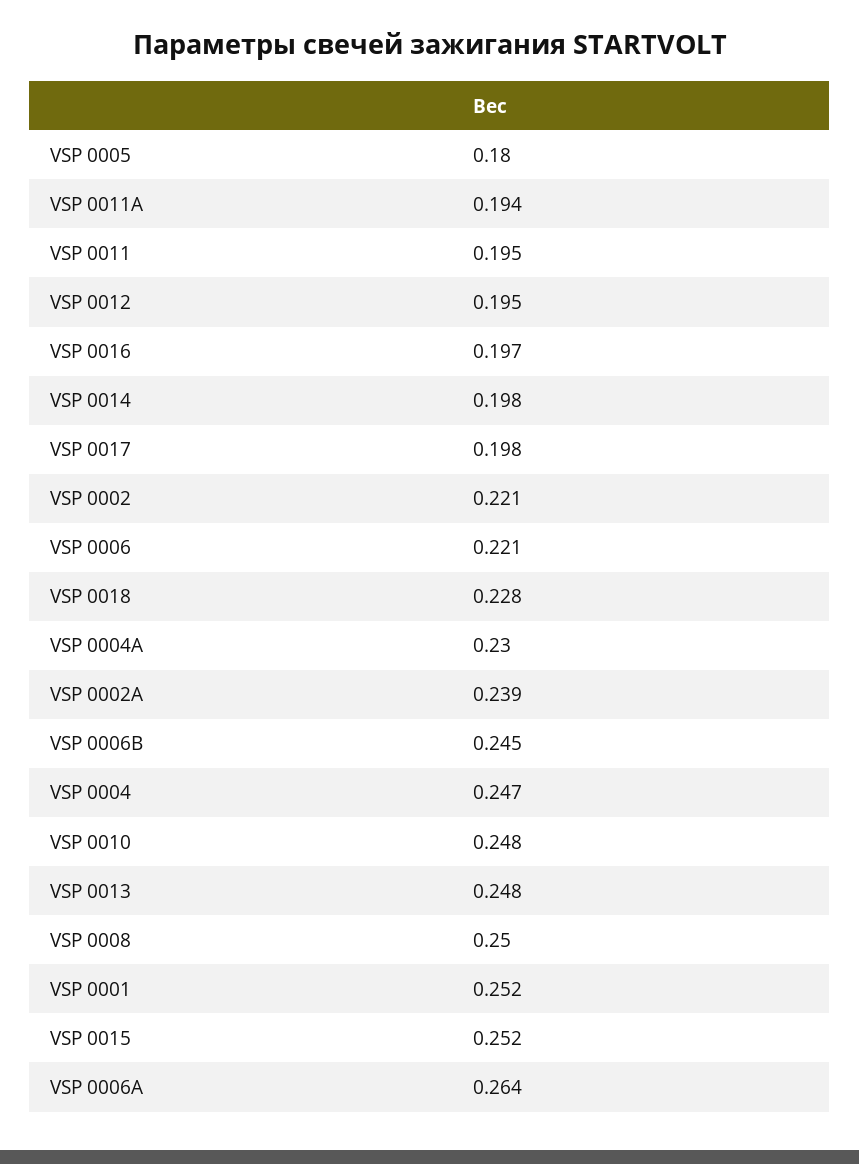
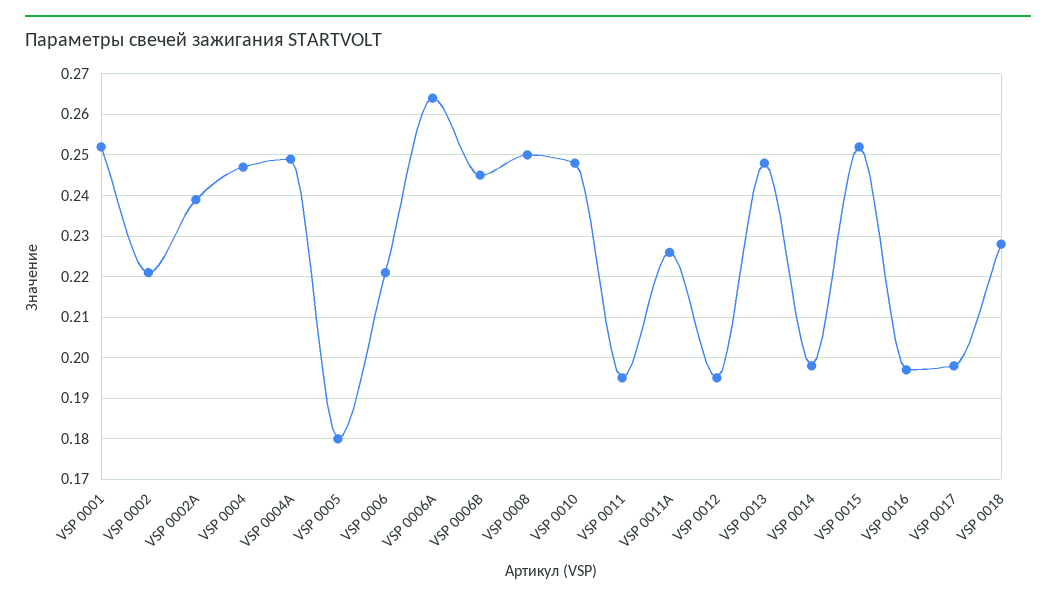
  {
    "VSP 0005": 0.18,
-   "VSP 0011A": 0.194,
+   "VSP 0011A": 0.225,
    "VSP 0011": 0.195,
    "VSP 0012": 0.195,
    "VSP 0016": 0.197,
    "VSP 0014": 0.198,
    "VSP 0017": 0.198,
    "VSP 0002": 0.221,
    "VSP 0006": 0.221,
    "VSP 0018": 0.228,
-   "VSP 0004A": 0.23,
+   "VSP 0004A": 0.25,
    "VSP 0002A": 0.239,
    "VSP 0006B": 0.245,
    "VSP 0004": 0.247,
    "VSP 0010": 0.248,
    "VSP 0013": 0.248,
    "VSP 0008": 0.25,
    "VSP 0001": 0.252,
    "VSP 0015": 0.252,
    "VSP 0006A": 0.264
  }

